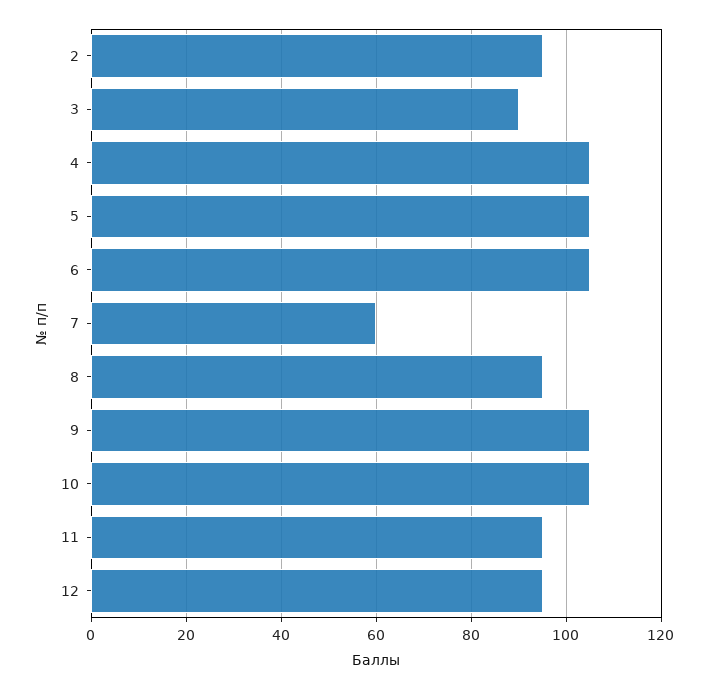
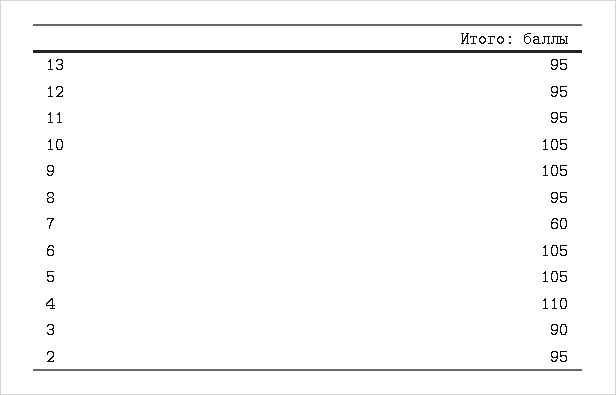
  {
    "2": 95,
    "3": 90,
-   "4": 105,
+   "4": 110,
    "5": 105,
    "6": 105,
    "7": 60,
    "8": 95,
    "9": 105,
    "10": 105,
    "11": 95,
-   "12": 95
+   "12": 95,
+   "13": 95
  }

